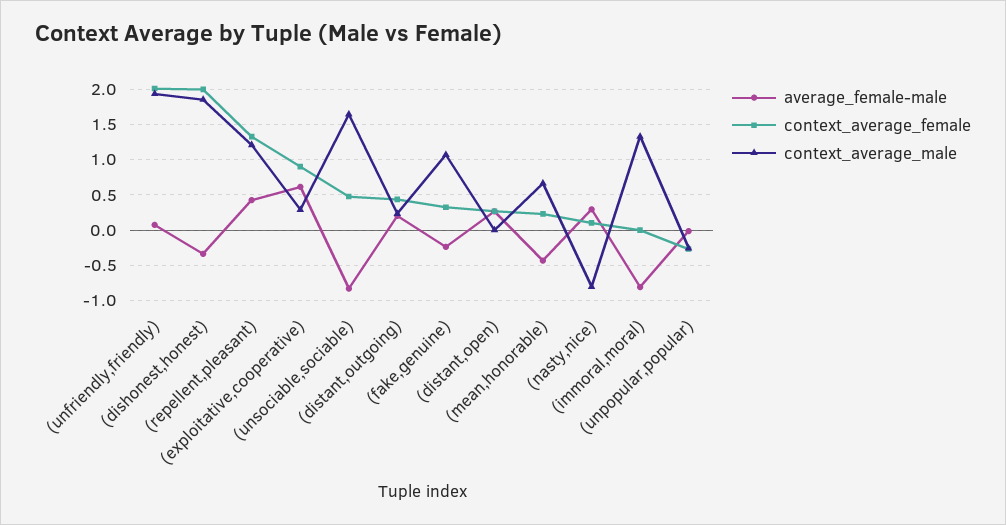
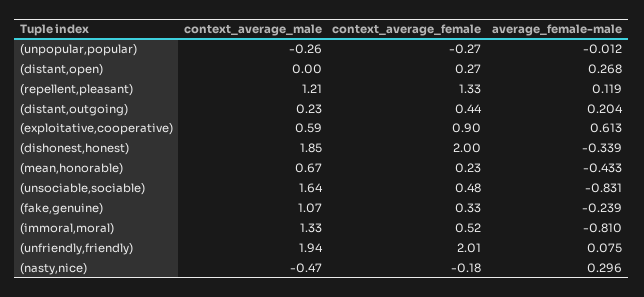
  {
    "average_female-male": {
      "(unfriendly,friendly)": 0.075,
      "(dishonest,honest)": -0.339,
-     "(repellent,pleasant)": 0.4,
+     "(repellent,pleasant)": 0.119,
      "(exploitative,cooperative)": 0.613,
      "(unsociable,sociable)": -0.831,
      "(distant,outgoing)": 0.204,
      "(fake,genuine)": -0.239,
      "(distant,open)": 0.268,
      "(mean,honorable)": -0.433,
      "(nasty,nice)": 0.296,
      "(immoral,moral)": -0.81,
      "(unpopular,popular)": -0.012
    },
    "context_average_female": {
      "(unfriendly,friendly)": 2.01,
      "(dishonest,honest)": 2,
      "(repellent,pleasant)": 1.33,
      "(exploitative,cooperative)": 0.9,
      "(unsociable,sociable)": 0.48,
      "(distant,outgoing)": 0.44,
      "(fake,genuine)": 0.33,
      "(distant,open)": 0.27,
      "(mean,honorable)": 0.23,
-     "(nasty,nice)": 0.1,
+     "(nasty,nice)": -0.18,
-     "(immoral,moral)": 0,
+     "(immoral,moral)": 0.52,
      "(unpopular,popular)": -0.27
    },
    "context_average_male": {
      "(unfriendly,friendly)": 1.94,
      "(dishonest,honest)": 1.85,
      "(repellent,pleasant)": 1.21,
-     "(exploitative,cooperative)": 0.3,
+     "(exploitative,cooperative)": 0.59,
      "(unsociable,sociable)": 1.64,
      "(distant,outgoing)": 0.23,
      "(fake,genuine)": 1.07,
      "(distant,open)": 0,
      "(mean,honorable)": 0.67,
-     "(nasty,nice)": -0.8,
+     "(nasty,nice)": -0.47,
      "(immoral,moral)": 1.33,
      "(unpopular,popular)": -0.26
    }
  }

